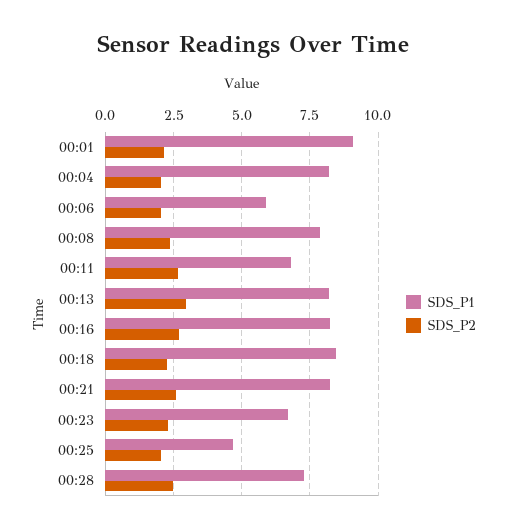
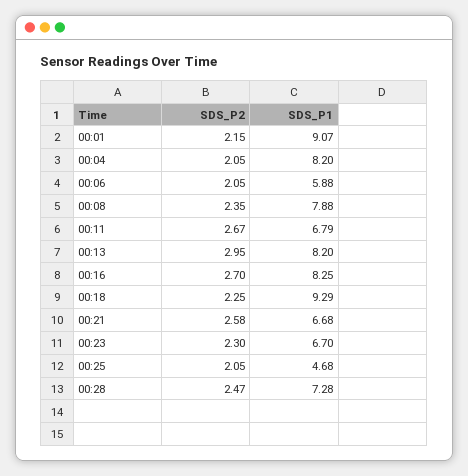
  {
    "SDS_P1": {
      "00:01": 9.07,
      "00:04": 8.2,
      "00:06": 5.88,
      "00:08": 7.88,
      "00:11": 6.79,
      "00:13": 8.2,
      "00:16": 8.25,
-     "00:18": 8.5,
+     "00:18": 9.29,
-     "00:21": 8.25,
+     "00:21": 6.68,
      "00:23": 6.7,
      "00:25": 4.68,
      "00:28": 7.28
    },
    "SDS_P2": {
      "00:01": 2.15,
      "00:04": 2.05,
      "00:06": 2.05,
      "00:08": 2.35,
      "00:11": 2.67,
      "00:13": 2.95,
      "00:16": 2.7,
      "00:18": 2.25,
      "00:21": 2.58,
      "00:23": 2.3,
      "00:25": 2.05,
      "00:28": 2.47
    }
  }

